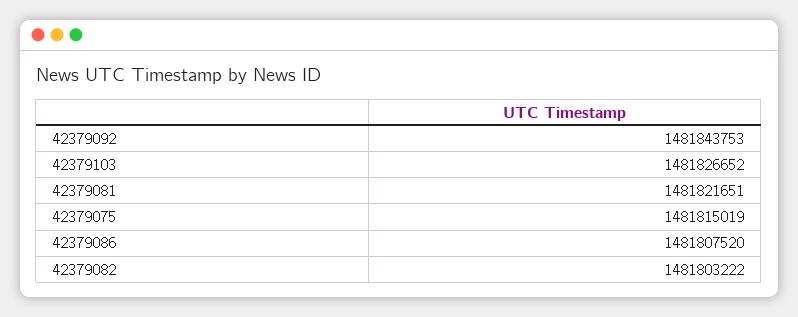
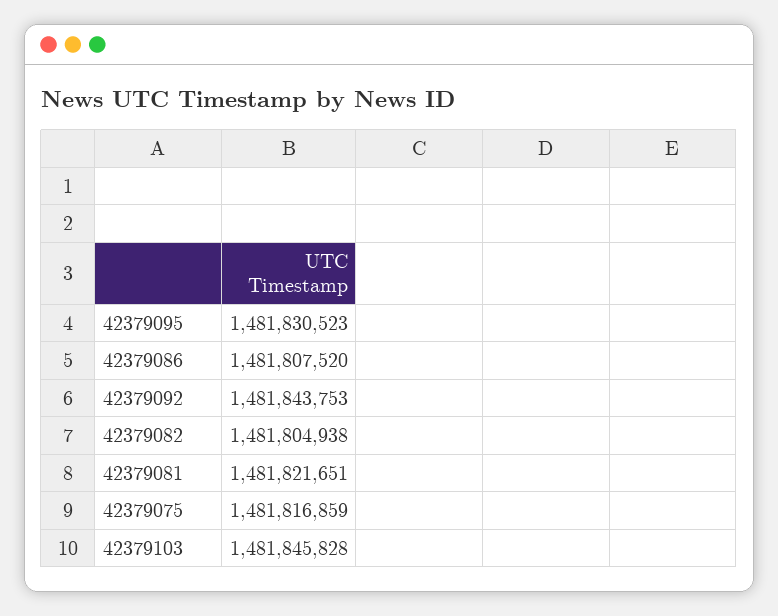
  {
    "42379092": 1481843753,
-   "42379103": 1481826652,
+   "42379103": 1481845828,
    "42379081": 1481821651,
-   "42379075": 1481815019,
+   "42379075": 1481816859,
    "42379086": 1481807520,
-   "42379082": 1481803222
+   "42379082": 1481804938,
+   "42379095": 1481830523
  }

